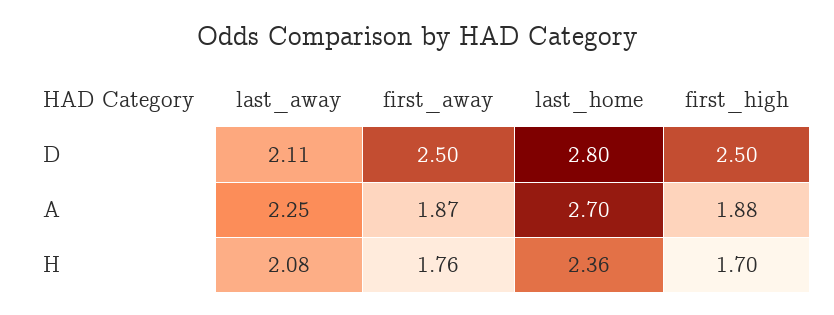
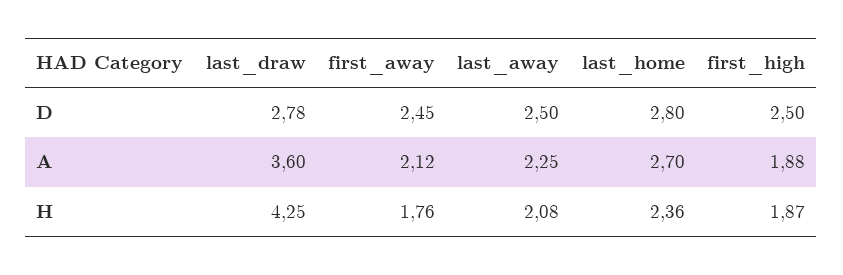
  {
    "last_away": {
-     "D": 2.11,
+     "D": 2.5,
      "A": 2.25,
      "H": 2.08
    },
    "first_away": {
-     "D": 2.5,
+     "D": 2.45,
-     "A": 1.87,
+     "A": 2.12,
      "H": 1.76
    },
    "last_home": {
      "D": 2.8,
      "A": 2.7,
      "H": 2.36
    },
    "first_high": {
      "D": 2.5,
      "A": 1.88,
-     "H": 1.7
+     "H": 1.87
-   }
+   },
+   "last_draw": {
+     "D": 2.78,
+     "A": 3.6,
+     "H": 4.25
+   }
  }

